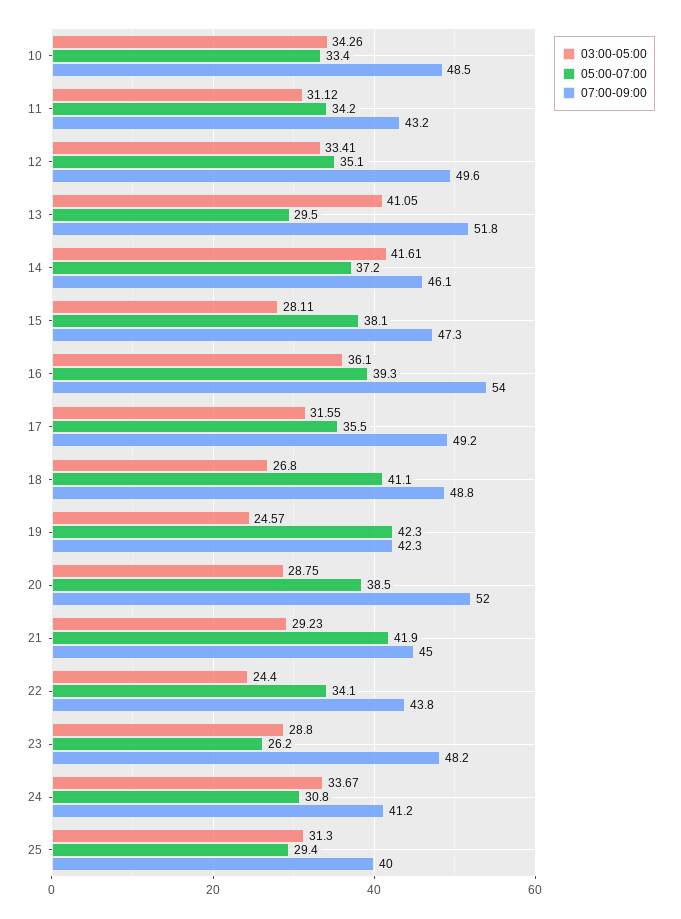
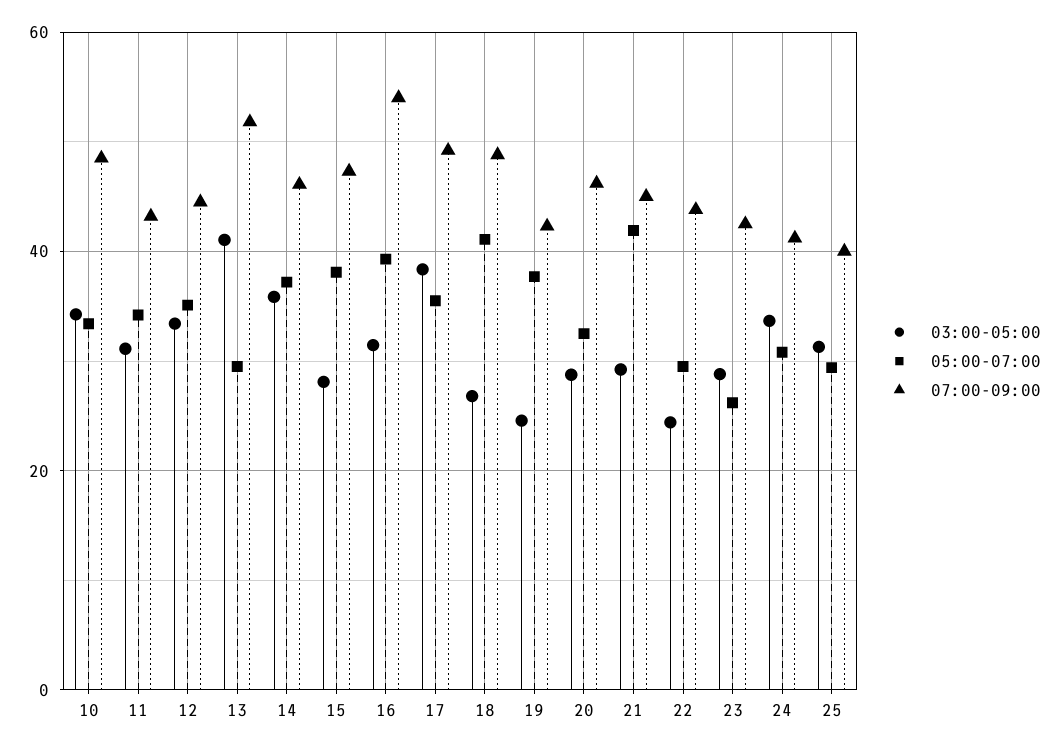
  {
    "03:00-05:00": {
      "10": 34.26,
      "11": 31.12,
      "12": 33.41,
      "13": 41.05,
-     "14": 41.61,
+     "14": 36,
      "15": 28.11,
-     "16": 36.1,
+     "16": 32,
-     "17": 31.55,
+     "17": 38,
      "18": 26.8,
      "19": 24.57,
      "20": 28.75,
      "21": 29.23,
      "22": 24.4,
      "23": 28.8,
      "24": 33.67,
      "25": 31.3
    },
    "05:00-07:00": {
      "10": 33.4,
      "11": 34.2,
      "12": 35.1,
      "13": 29.5,
      "14": 37.2,
      "15": 38.1,
      "16": 39.3,
      "17": 35.5,
      "18": 41.1,
-     "19": 42.3,
+     "19": 38,
-     "20": 38.5,
+     "20": 32,
      "21": 41.9,
-     "22": 34.1,
+     "22": 30,
      "23": 26.2,
      "24": 30.8,
      "25": 29.4
    },
    "07:00-09:00": {
      "10": 48.5,
      "11": 43.2,
-     "12": 49.6,
+     "12": 44,
      "13": 51.8,
      "14": 46.1,
      "15": 47.3,
      "16": 54,
      "17": 49.2,
      "18": 48.8,
      "19": 42.3,
-     "20": 52,
+     "20": 46,
      "21": 45,
      "22": 43.8,
-     "23": 48.2,
+     "23": 42,
      "24": 41.2,
      "25": 40
    }
  }

